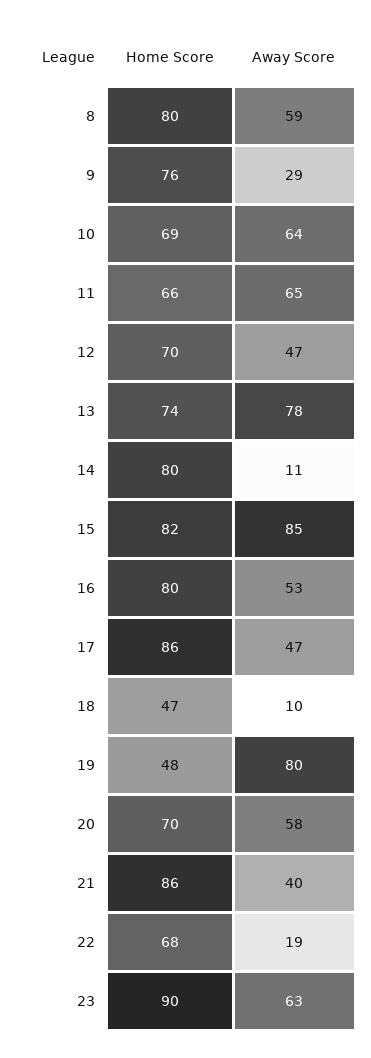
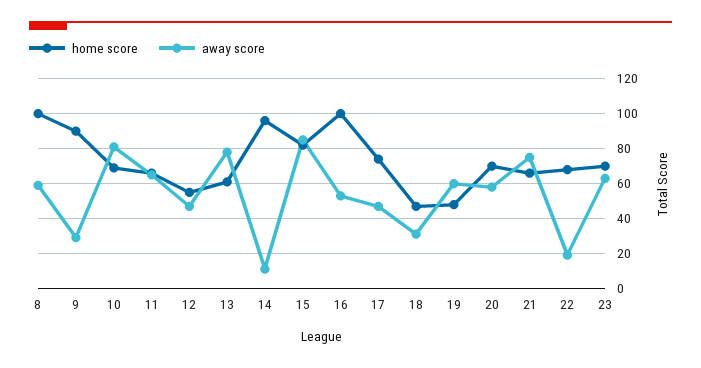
  {
    "Home Score": {
-     "8": 80,
+     "8": 100,
-     "9": 76,
+     "9": 90,
      "10": 69,
      "11": 66,
-     "12": 70,
+     "12": 55,
-     "13": 74,
+     "13": 60,
-     "14": 80,
+     "14": 95,
      "15": 82,
-     "16": 80,
+     "16": 100,
-     "17": 86,
+     "17": 75,
      "18": 47,
      "19": 48,
      "20": 70,
-     "21": 86,
+     "21": 65,
      "22": 68,
-     "23": 90
+     "23": 70
    },
    "Away Score": {
      "8": 59,
      "9": 29,
-     "10": 64,
+     "10": 80,
      "11": 65,
      "12": 47,
      "13": 78,
      "14": 11,
      "15": 85,
      "16": 53,
      "17": 47,
-     "18": 10,
+     "18": 30,
-     "19": 80,
+     "19": 60,
      "20": 58,
-     "21": 40,
+     "21": 75,
      "22": 19,
      "23": 63
    }
  }

